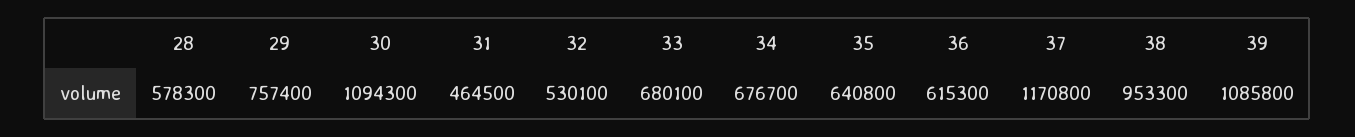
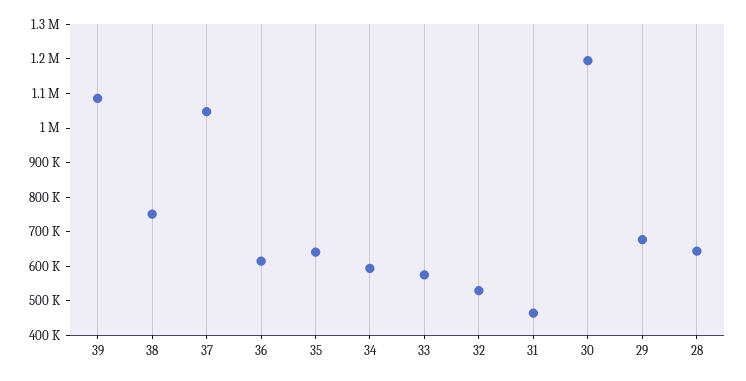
  {
-   "28": 578300,
+   "28": 650000,
-   "29": 757400,
+   "29": 675000,
-   "30": 1094300,
+   "30": 1200000,
    "31": 464500,
    "32": 530100,
-   "33": 680100,
+   "33": 575000,
-   "34": 676700,
+   "34": 600000,
    "35": 640800,
    "36": 615300,
-   "37": 1170800,
+   "37": 1050000,
-   "38": 953300,
+   "38": 750000,
    "39": 1085800
  }

